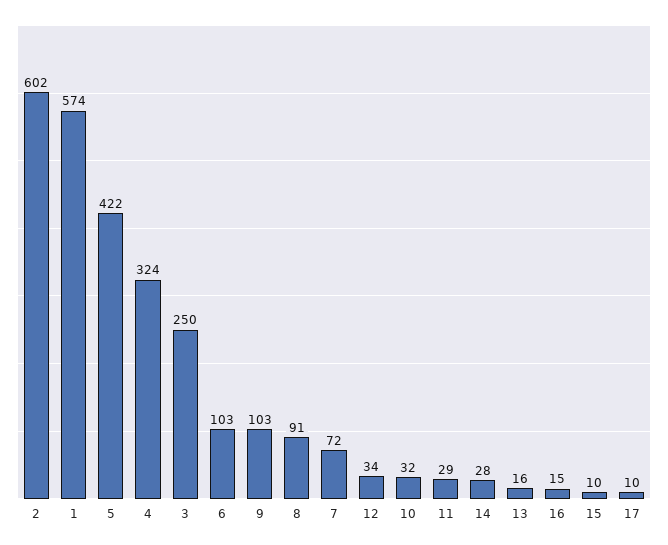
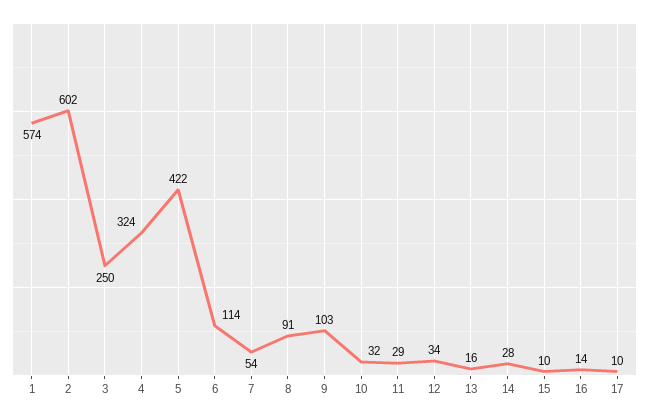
  {
    "2": 602,
    "1": 574,
    "5": 422,
    "4": 324,
    "3": 250,
-   "6": 103,
+   "6": 114,
    "9": 103,
    "8": 91,
-   "7": 72,
+   "7": 54,
    "12": 34,
    "10": 32,
    "11": 29,
    "14": 28,
    "13": 16,
-   "16": 15,
+   "16": 14,
    "15": 10,
    "17": 10
  }

